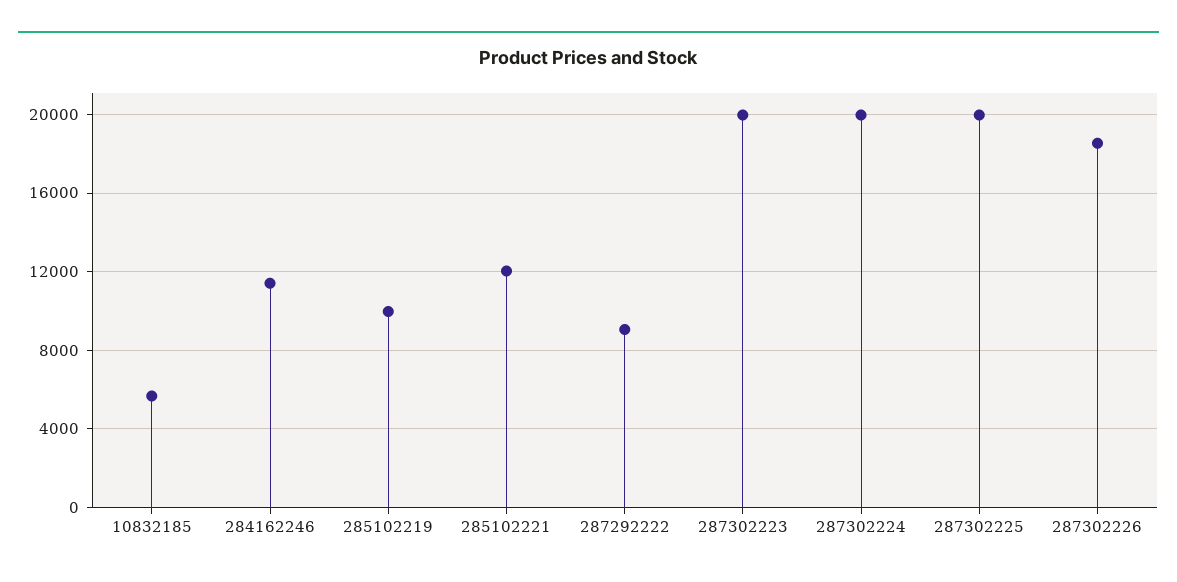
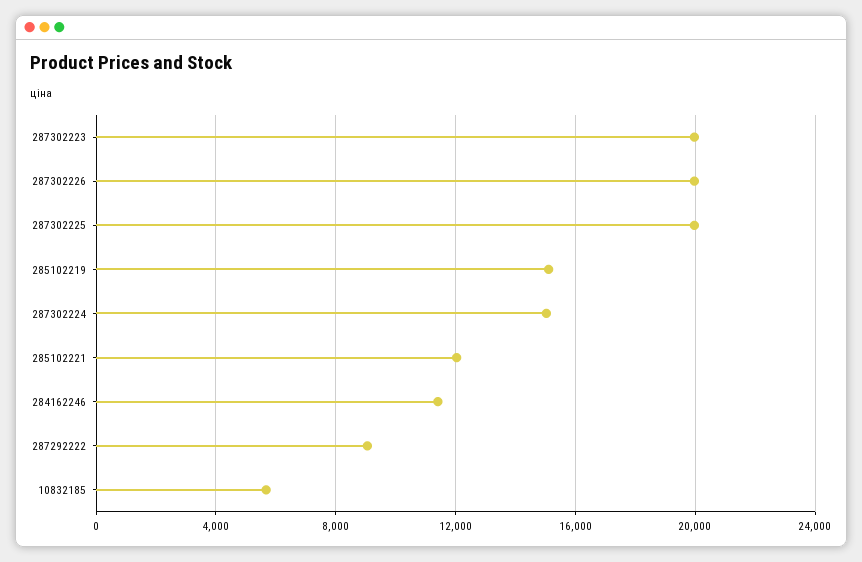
  {
    "10832185": 5500,
    "284162246": 11500,
-   "285102219": 10000,
+   "285102219": 15000,
    "285102221": 12000,
    "287292222": 9000,
    "287302223": 20000,
-   "287302224": 20000,
+   "287302224": 15000,
    "287302225": 20000,
-   "287302226": 18500
+   "287302226": 20000
  }

